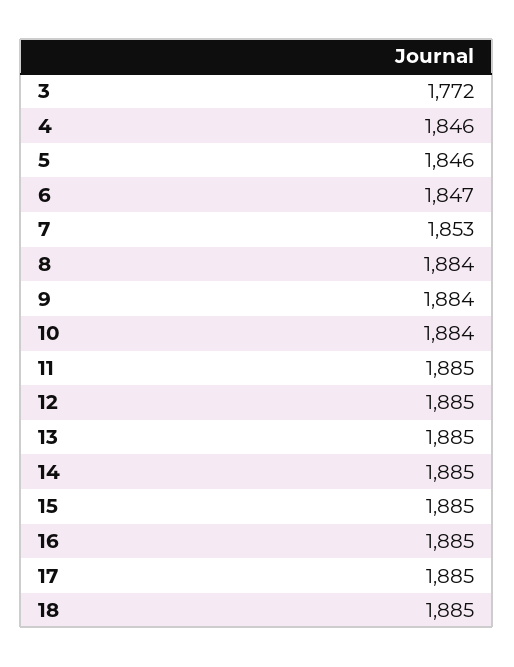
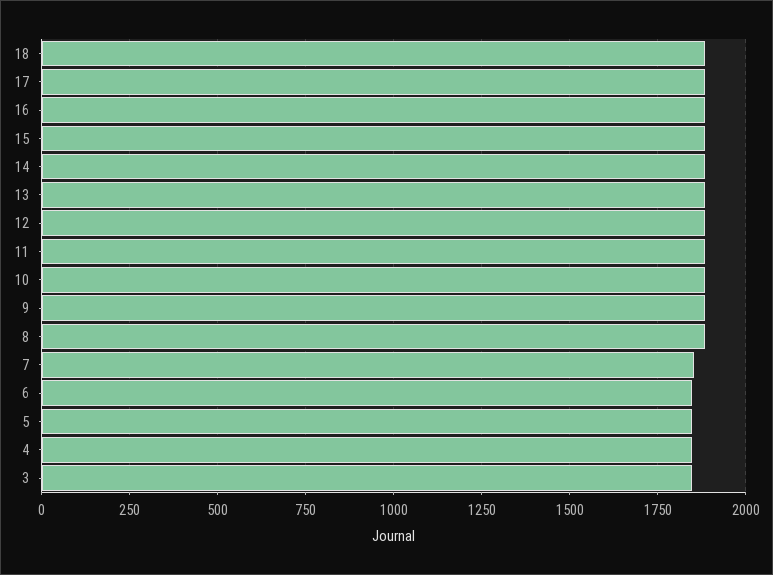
  {
-   "3": 1772,
+   "3": 1850,
    "4": 1846,
    "5": 1846,
    "6": 1847,
    "7": 1853,
    "8": 1884,
    "9": 1884,
    "10": 1884,
    "11": 1885,
    "12": 1885,
    "13": 1885,
    "14": 1885,
    "15": 1885,
    "16": 1885,
    "17": 1885,
    "18": 1885
  }

